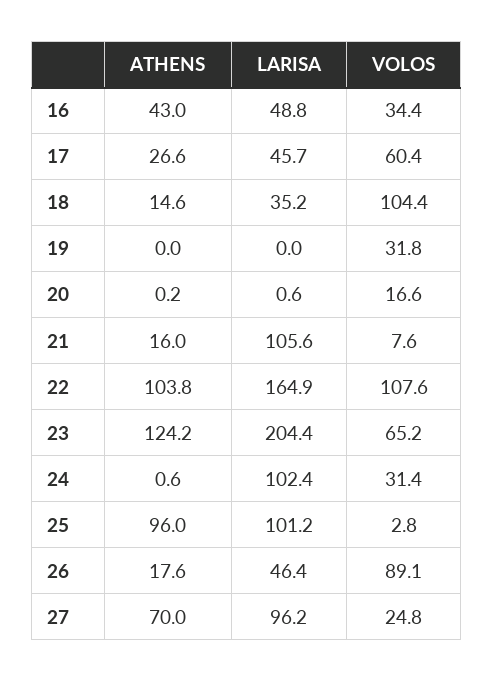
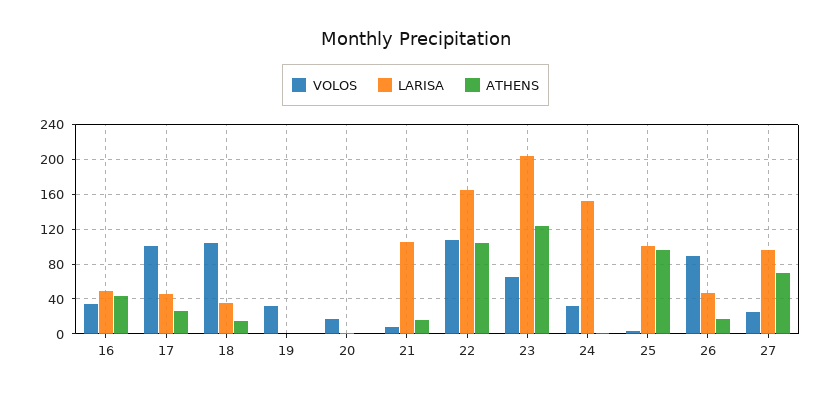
  {
    "ATHENS": {
      "16": 43,
      "17": 26.6,
      "18": 14.6,
      "19": 0,
      "20": 0.2,
      "21": 16,
      "22": 103.8,
      "23": 124.2,
      "24": 0.6,
      "25": 96,
      "26": 17.6,
      "27": 70
    },
    "LARISA": {
      "16": 48.8,
      "17": 45.7,
      "18": 35.2,
      "19": 0,
      "20": 0.6,
      "21": 105.6,
      "22": 164.9,
      "23": 204.4,
-     "24": 102.4,
+     "24": 150,
      "25": 101.2,
      "26": 46.4,
      "27": 96.2
    },
    "VOLOS": {
      "16": 34.4,
-     "17": 60.4,
+     "17": 100,
      "18": 104.4,
      "19": 31.8,
      "20": 16.6,
      "21": 7.6,
      "22": 107.6,
      "23": 65.2,
      "24": 31.4,
      "25": 2.8,
      "26": 89.1,
      "27": 24.8
    }
  }

